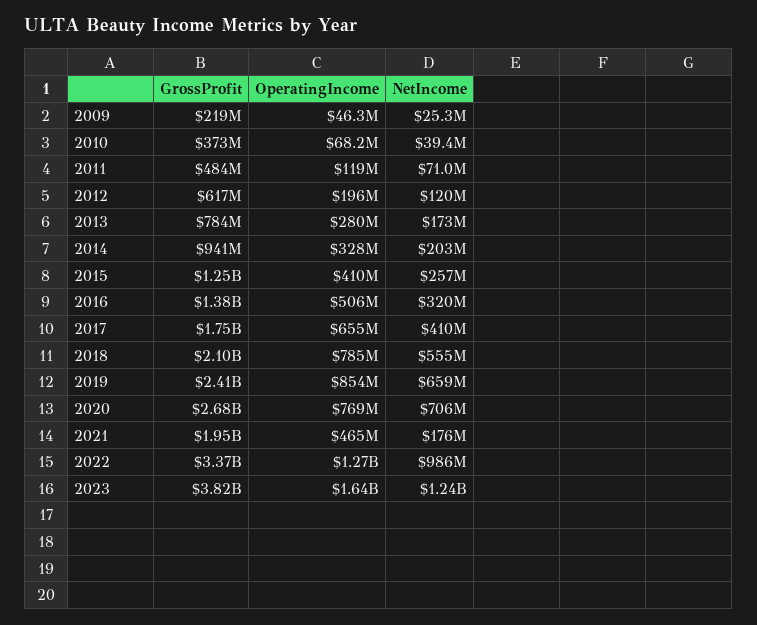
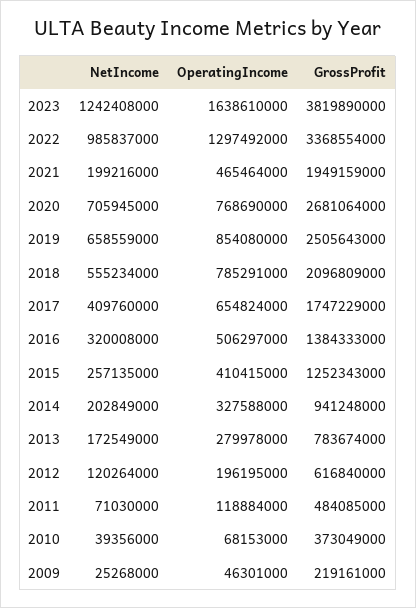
  {
    "GrossProfit": {
      "2009": 219161000,
      "2010": 373049000,
      "2011": 484085000,
      "2012": 616840000,
      "2013": 783674000,
      "2014": 941248000,
      "2015": 1252343000,
      "2016": 1384333000,
      "2017": 1747229000,
      "2018": 2096809000,
-     "2019": 2410000000,
+     "2019": 2505643000,
      "2020": 2681064000,
      "2021": 1949159000,
      "2022": 3368554000,
      "2023": 3819890000
    },
    "OperatingIncome": {
      "2009": 46301000,
      "2010": 68153000,
      "2011": 118884000,
      "2012": 196195000,
      "2013": 279978000,
      "2014": 327588000,
      "2015": 410415000,
      "2016": 506297000,
      "2017": 654824000,
      "2018": 785291000,
      "2019": 854080000,
      "2020": 768690000,
      "2021": 465464000,
-     "2022": 1270000000,
+     "2022": 1297492000,
      "2023": 1638610000
    },
    "NetIncome": {
      "2009": 25268000,
      "2010": 39356000,
      "2011": 71030000,
      "2012": 120264000,
      "2013": 172549000,
      "2014": 202849000,
      "2015": 257135000,
      "2016": 320008000,
      "2017": 409760000,
      "2018": 555234000,
      "2019": 658559000,
      "2020": 705945000,
-     "2021": 176000000,
+     "2021": 199216000,
      "2022": 985837000,
      "2023": 1242408000
    }
  }

